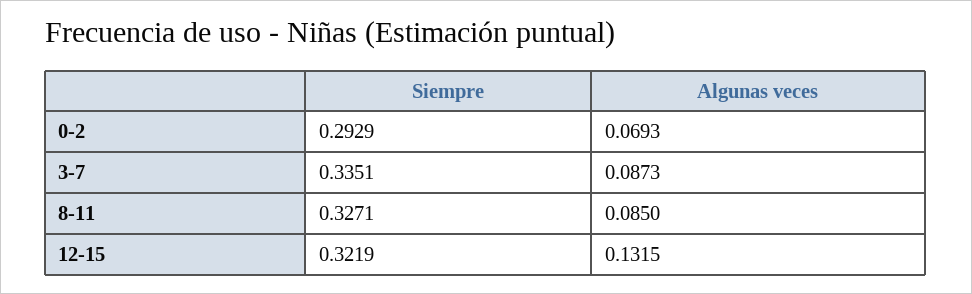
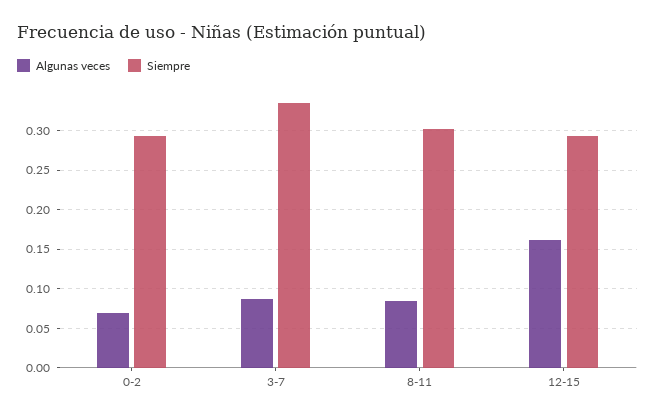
  {
    "Siempre": {
      "0-2": 0.2929,
      "3-7": 0.3351,
-     "8-11": 0.3271,
+     "8-11": 0.3,
-     "12-15": 0.3219
+     "12-15": 0.29
    },
    "Algunas veces": {
      "0-2": 0.0693,
      "3-7": 0.0873,
      "8-11": 0.085,
-     "12-15": 0.1315
+     "12-15": 0.16
    }
  }

